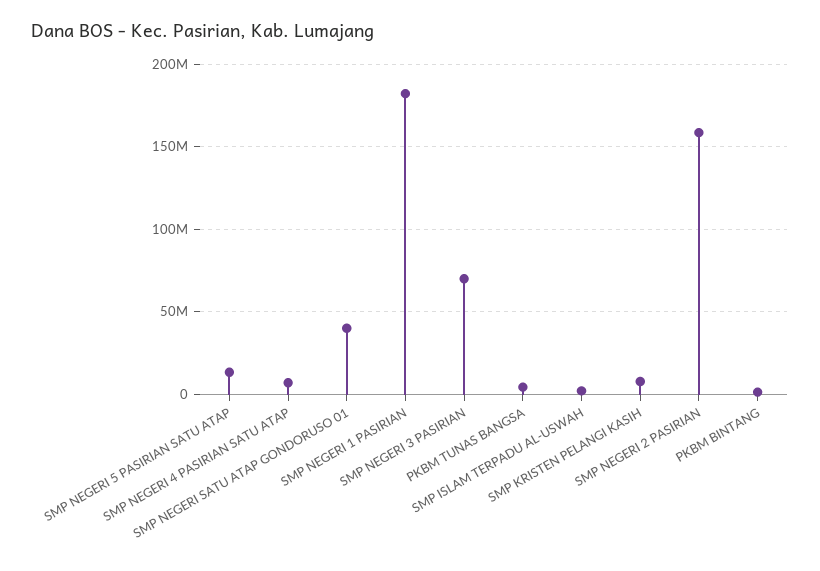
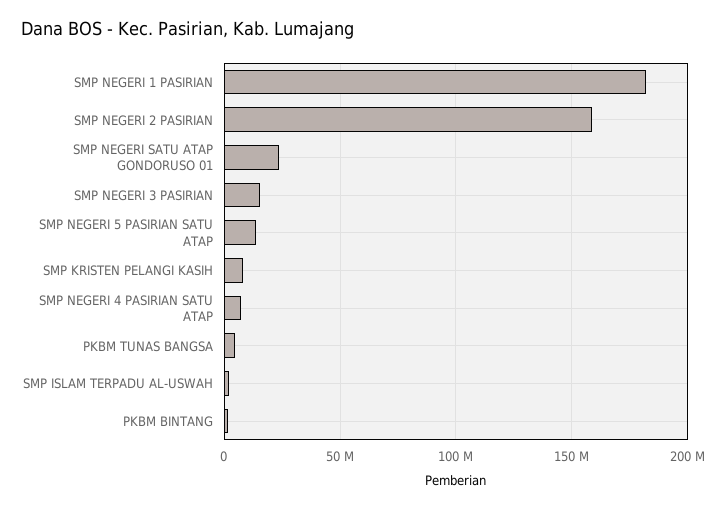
  {
    "SMP NEGERI 5 PASIRIAN SATU ATAP": 15000000,
    "SMP NEGERI 4 PASIRIAN SATU ATAP": 5000000,
-   "SMP NEGERI SATU ATAP GONDORUSO 01": 40000000,
+   "SMP NEGERI SATU ATAP GONDORUSO 01": 25000000,
    "SMP NEGERI 1 PASIRIAN": 180000000,
-   "SMP NEGERI 3 PASIRIAN": 70000000,
+   "SMP NEGERI 3 PASIRIAN": 15000000,
    "PKBM TUNAS BANGSA": 5000000,
    "SMP ISLAM TERPADU AL-USWAH": 0,
    "SMP KRISTEN PELANGI KASIH": 10000000,
    "SMP NEGERI 2 PASIRIAN": 160000000,
    "PKBM BINTANG": 0
  }

